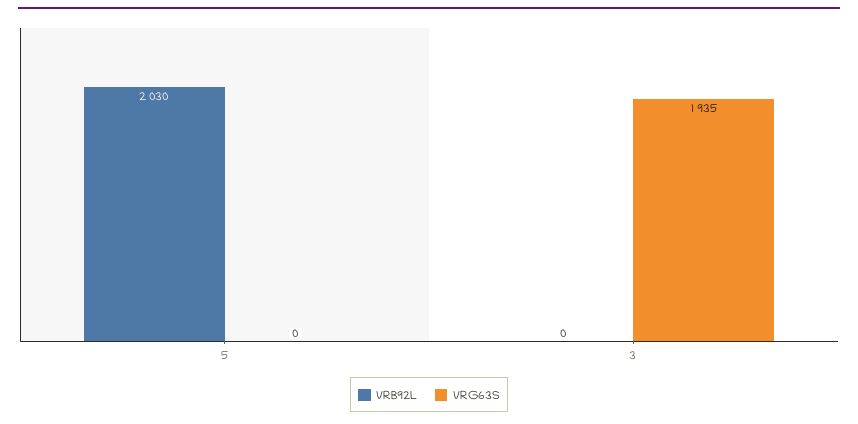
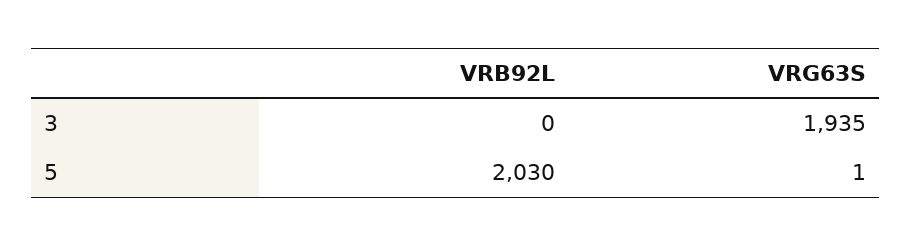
  {
    "VRB92L": {
      "5": 2030,
      "3": 0
    },
    "VRG63S": {
-     "5": 0,
+     "5": 1,
      "3": 1935
    }
  }

